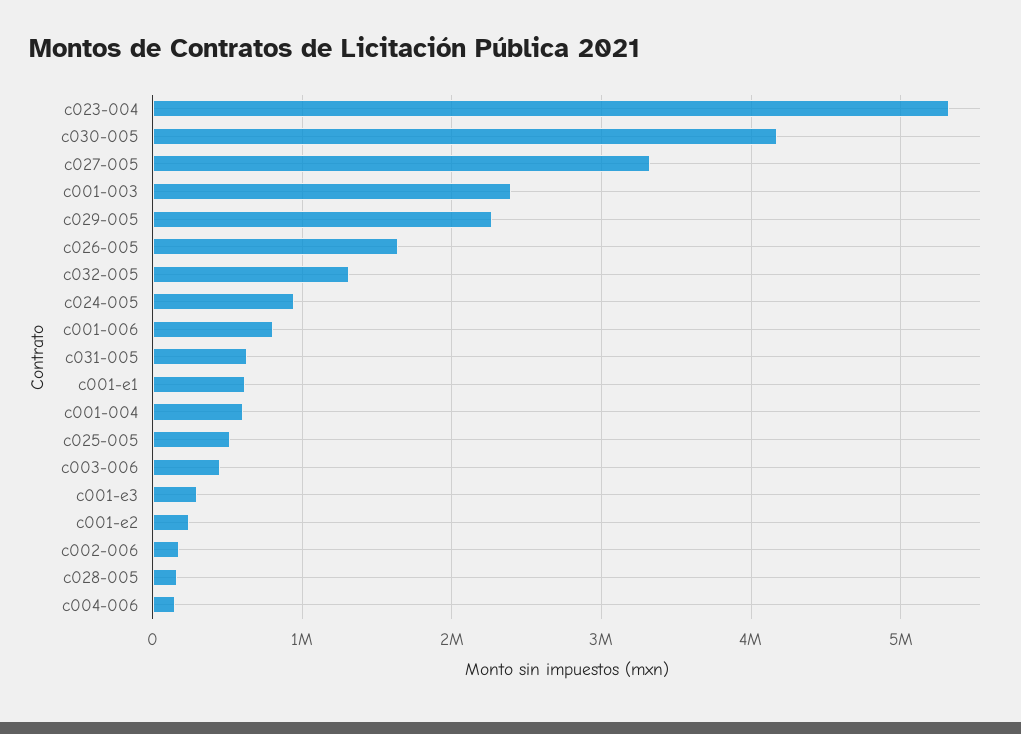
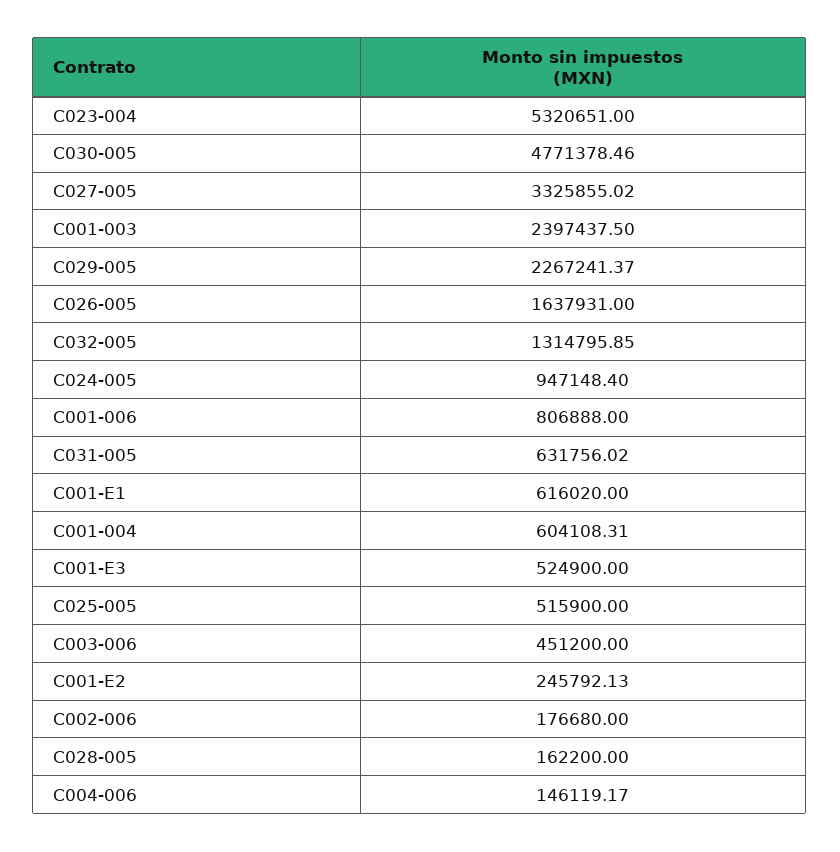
  {
    "c023-004": 5320651,
-   "c030-005": 4200000,
+   "c030-005": 4771378.46,
    "c027-005": 3325855.02,
    "c001-003": 2397437.5,
    "c029-005": 2267241.37,
    "c026-005": 1637931,
    "c032-005": 1314795.85,
    "c024-005": 947148.4,
    "c001-006": 806888,
    "c031-005": 631756.02,
    "c001-e1": 616020,
    "c001-004": 604108.31,
    "c025-005": 515900,
    "c003-006": 451200,
-   "c001-e3": 300000,
+   "c001-e3": 524900,
    "c001-e2": 245792.13,
    "c002-006": 176680,
    "c028-005": 162200,
    "c004-006": 146119.17
  }

